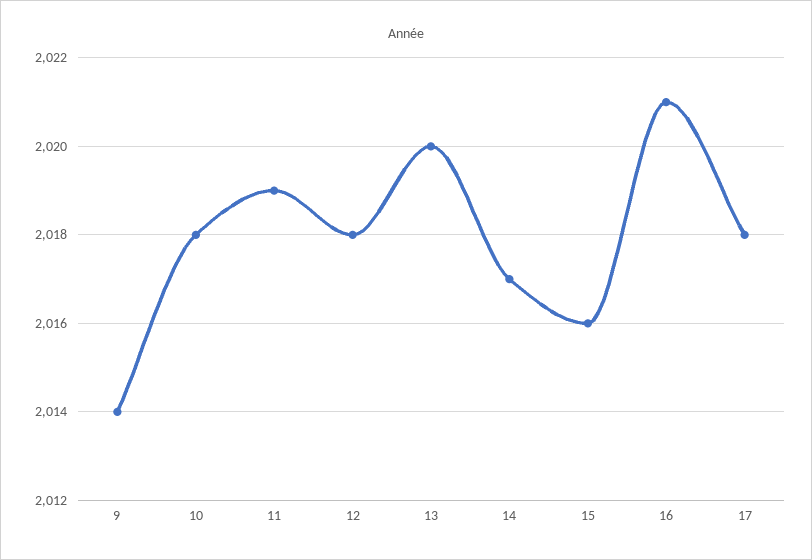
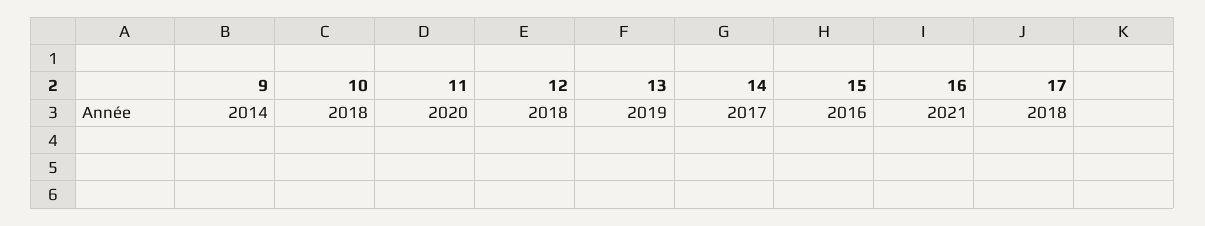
  {
    "9": 2014,
    "10": 2018,
-   "11": 2019,
+   "11": 2020,
    "12": 2018,
-   "13": 2020,
+   "13": 2019,
    "14": 2017,
    "15": 2016,
    "16": 2021,
    "17": 2018
  }

